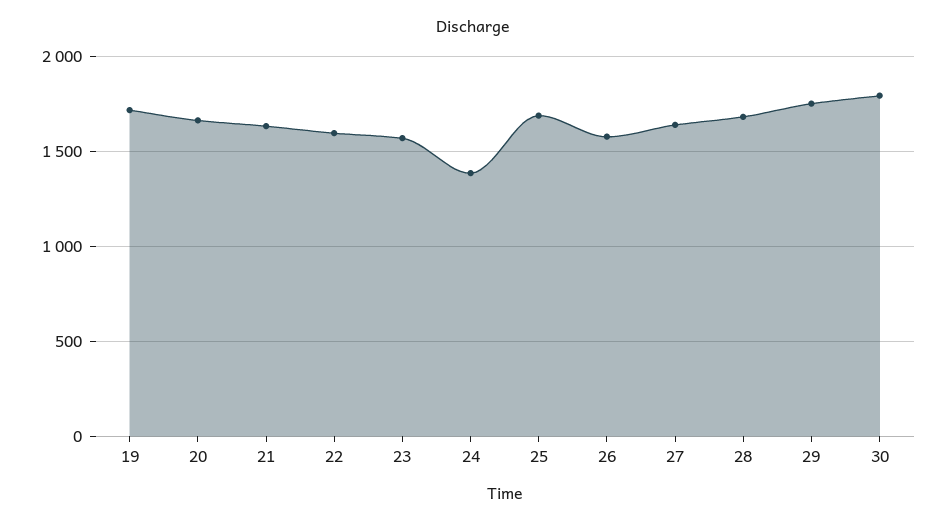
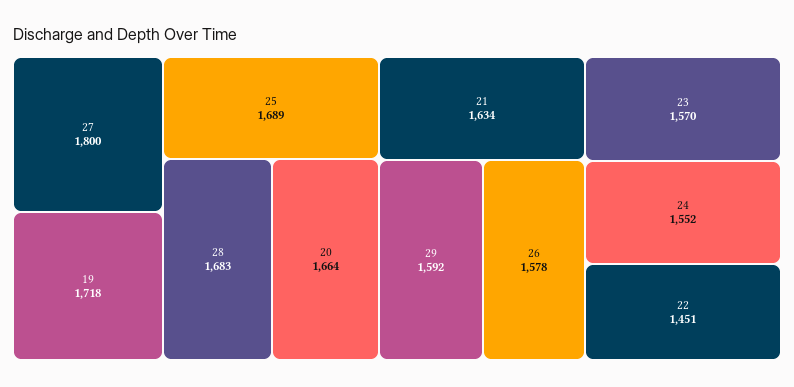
  {
    "19": 1718,
    "20": 1664,
    "21": 1634,
-   "22": 1600,
+   "22": 1451,
    "23": 1570,
-   "24": 1400,
+   "24": 1552,
    "25": 1689,
    "26": 1578,
-   "27": 1650,
+   "27": 1800,
    "28": 1683,
-   "29": 1750,
+   "29": 1592
-   "30": 1800
  }

